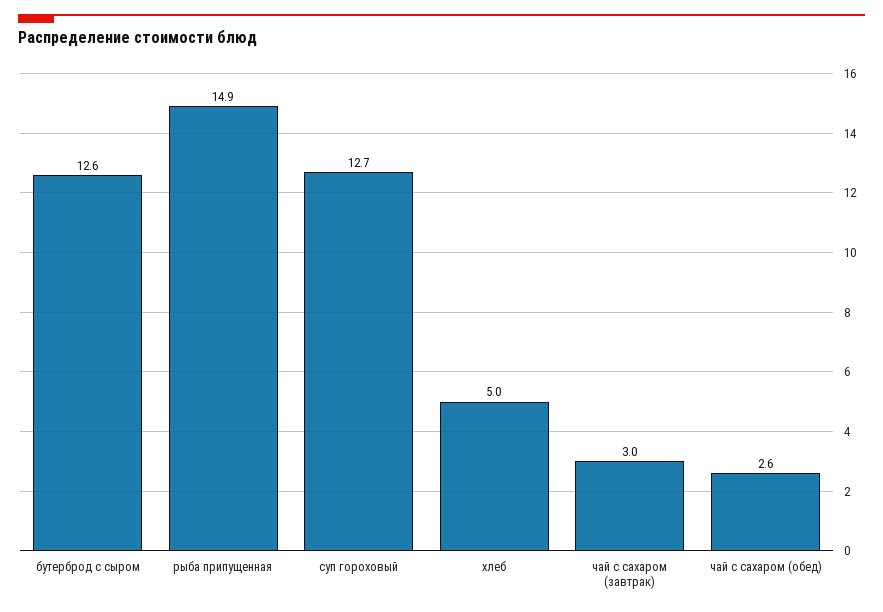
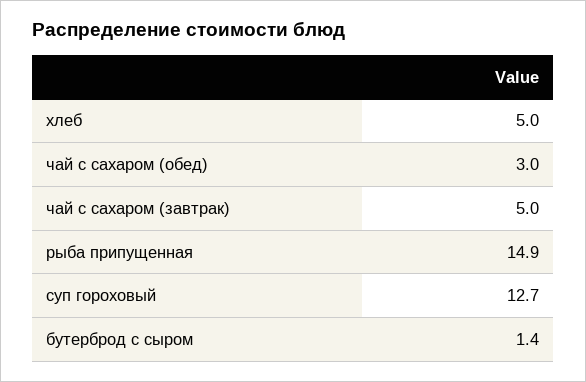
  {
-   "бутерброд с сыром": 12.6,
+   "бутерброд с сыром": 1.4,
    "рыба припущенная": 14.9,
    "суп гороховый": 12.7,
    "хлеб": 5,
-   "чай с сахаром (завтрак)": 3,
+   "чай с сахаром (завтрак)": 5,
-   "чай с сахаром (обед)": 2.6
+   "чай с сахаром (обед)": 3
  }

